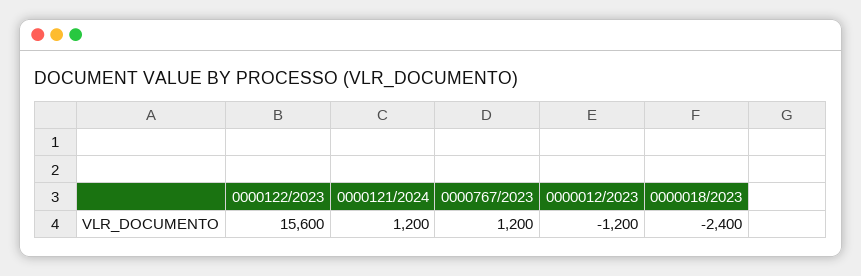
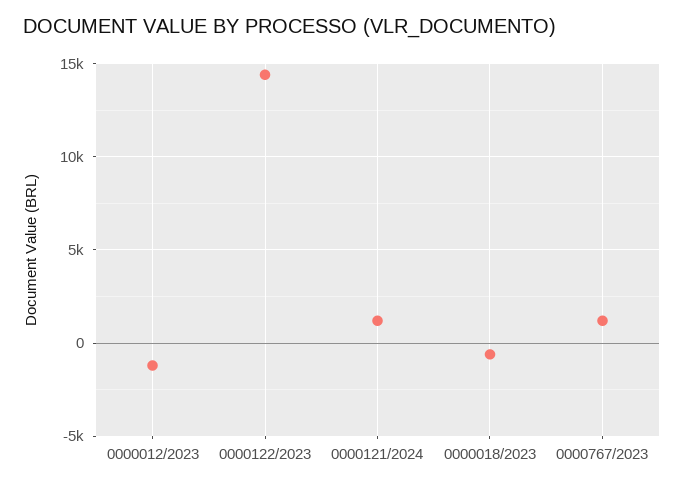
  {
-   "0000122/2023": 15600,
+   "0000122/2023": 14500,
    "0000121/2024": 1200,
    "0000767/2023": 1200,
    "0000012/2023": -1200,
-   "0000018/2023": -2400
+   "0000018/2023": -500
  }

